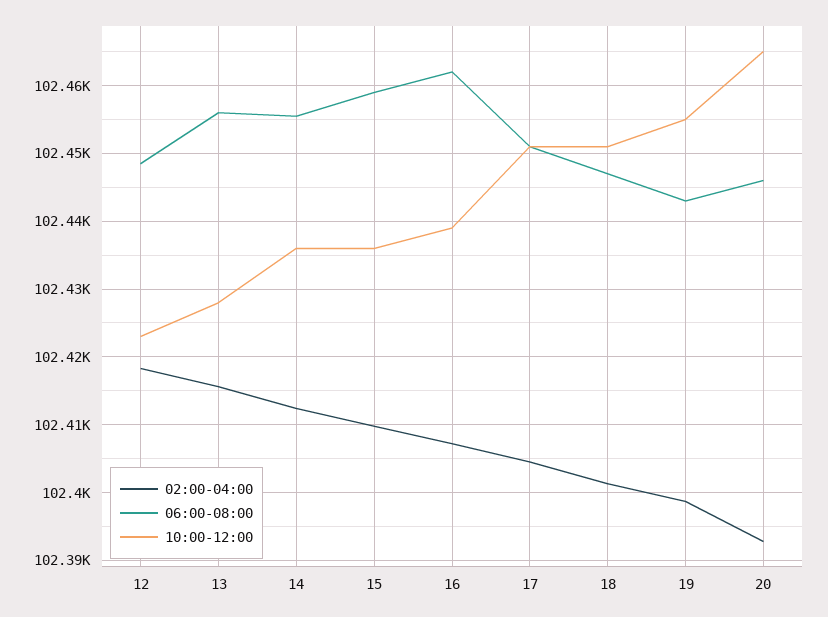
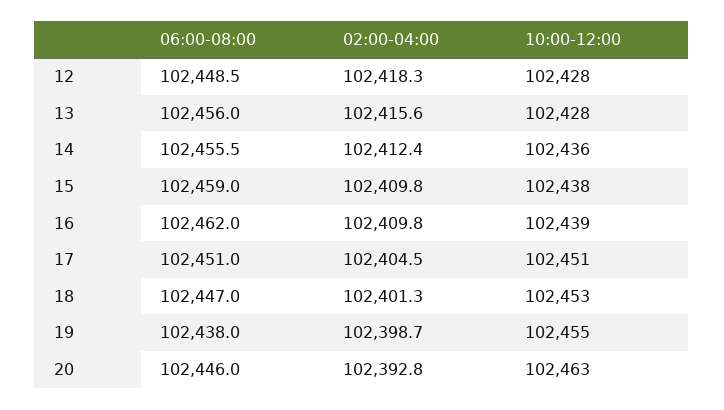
  {
    "02:00-04:00": {
      "12": 102418.3,
      "13": 102415.6,
      "14": 102412.4,
      "15": 102409.8,
-     "16": 102407,
+     "16": 102409.8,
      "17": 102404.5,
      "18": 102401.3,
      "19": 102398.7,
      "20": 102392.8
    },
    "06:00-08:00": {
      "12": 102448.5,
      "13": 102456,
      "14": 102455.5,
      "15": 102459,
      "16": 102462,
      "17": 102451,
      "18": 102447,
-     "19": 102443,
+     "19": 102438,
      "20": 102446
    },
    "10:00-12:00": {
-     "12": 102423,
+     "12": 102428,
      "13": 102428,
      "14": 102436,
-     "15": 102436,
+     "15": 102438,
      "16": 102439,
      "17": 102451,
-     "18": 102451,
+     "18": 102453,
      "19": 102455,
-     "20": 102465
+     "20": 102463
    }
  }

